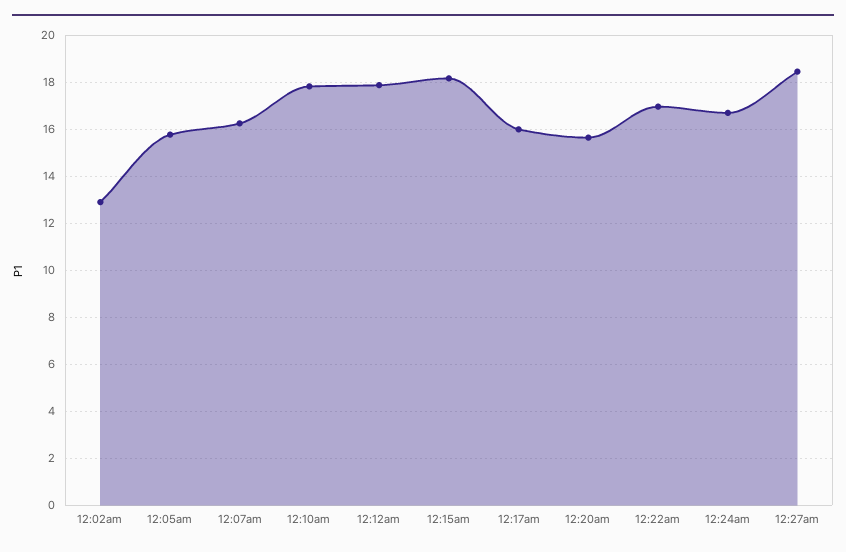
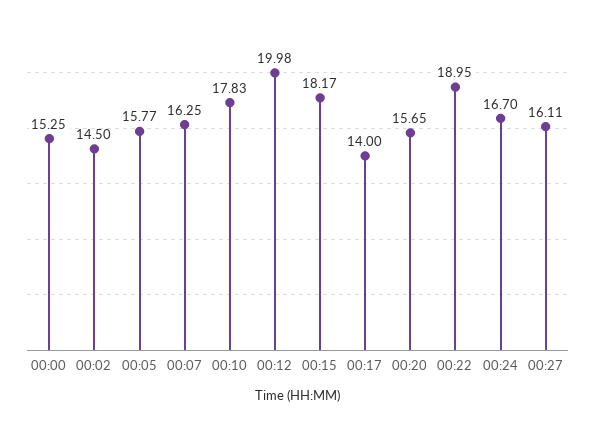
  {
-   "12:02am": 13,
+   "12:02am": 14.5,
    "12:05am": 15.77,
    "12:07am": 16.25,
    "12:10am": 17.83,
-   "12:12am": 18,
+   "12:12am": 19.98,
    "12:15am": 18.17,
-   "12:17am": 16,
+   "12:17am": 14,
    "12:20am": 15.65,
-   "12:22am": 17,
+   "12:22am": 18.95,
    "12:24am": 16.7,
-   "12:27am": 18.5
+   "12:27am": 16.11,
+   "00:00": 15.25
  }

